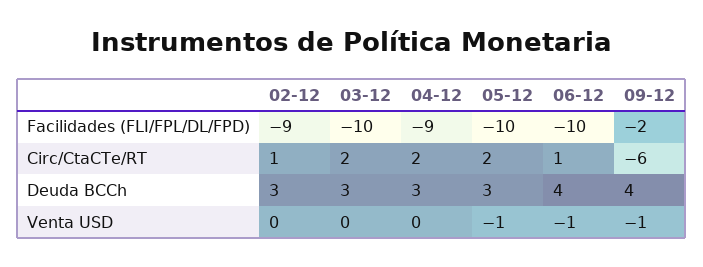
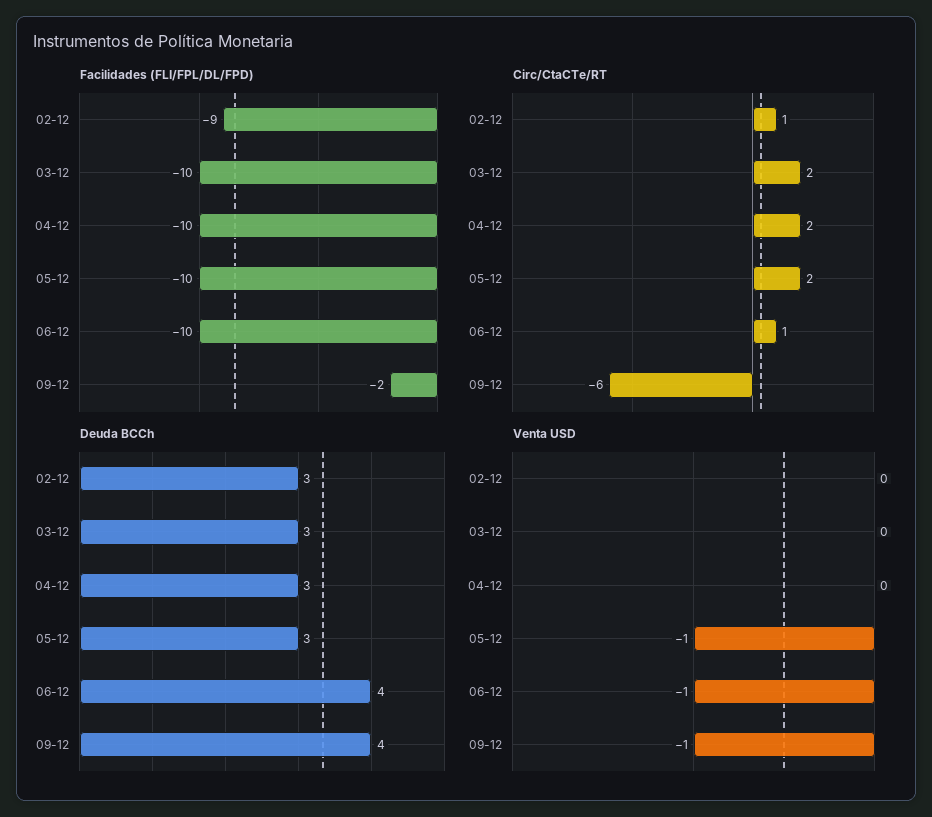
  {
    "Facilidades (FLI/FPL/DL/FPD)": {
      "02-12": -9,
      "03-12": -10,
-     "04-12": -9,
+     "04-12": -10,
      "05-12": -10,
      "06-12": -10,
      "09-12": -2
    },
    "Circ/CtaCTe/RT": {
      "02-12": 1,
      "03-12": 2,
      "04-12": 2,
      "05-12": 2,
      "06-12": 1,
      "09-12": -6
    },
    "Deuda BCCh": {
      "02-12": 3,
      "03-12": 3,
      "04-12": 3,
      "05-12": 3,
      "06-12": 4,
      "09-12": 4
    },
    "Venta USD": {
      "02-12": 0,
      "03-12": 0,
      "04-12": 0,
      "05-12": -1,
      "06-12": -1,
      "09-12": -1
    }
  }

